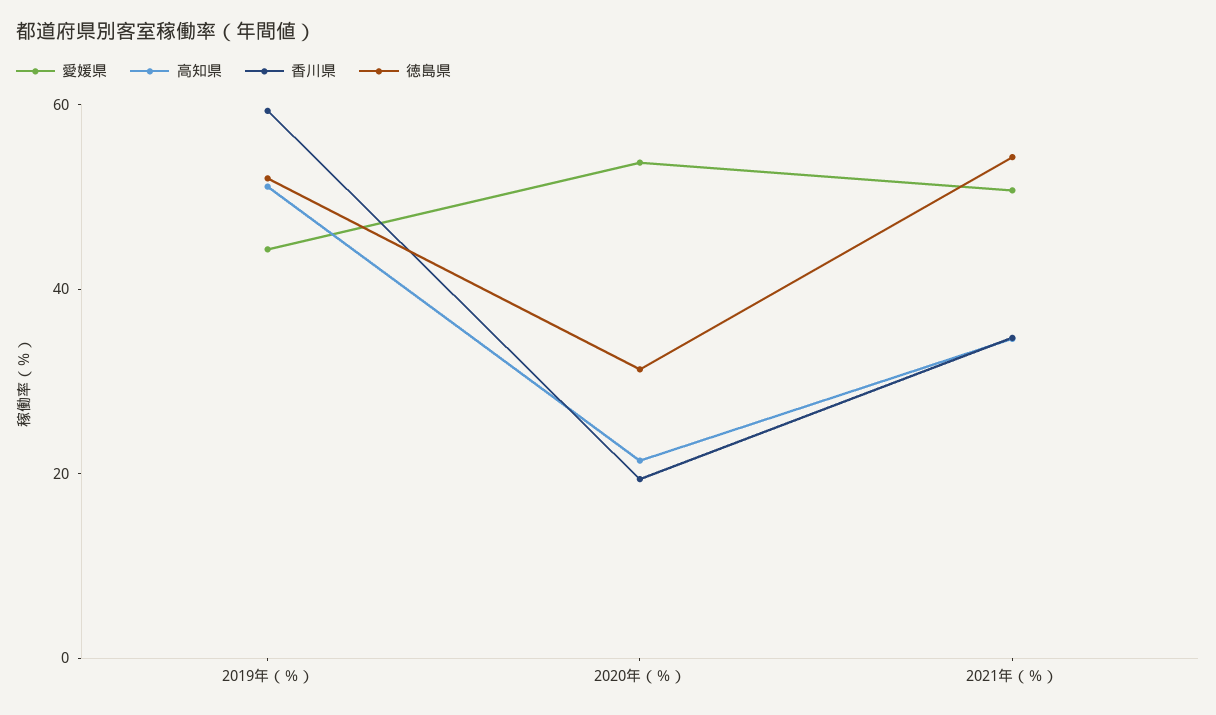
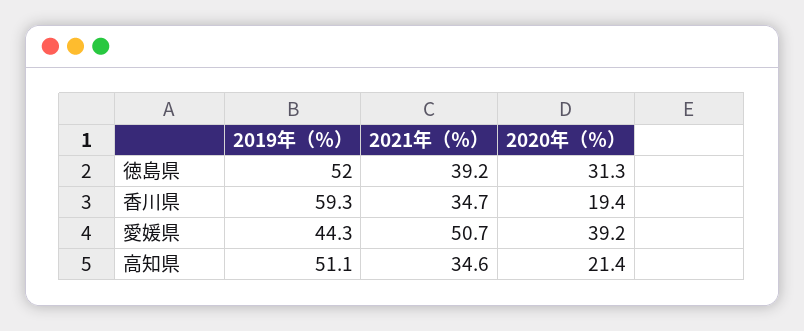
  {
    "愛媛県": {
      "2019年（％）": 44.3,
-     "2020年（％）": 55,
+     "2020年（％）": 39.2,
      "2021年（％）": 50.7
    },
    "高知県": {
      "2019年（％）": 51.1,
      "2020年（％）": 21.4,
      "2021年（％）": 34.6
    },
    "香川県": {
      "2019年（％）": 59.3,
      "2020年（％）": 19.4,
      "2021年（％）": 34.7
    },
    "徳島県": {
      "2019年（％）": 52,
      "2020年（％）": 31.3,
-     "2021年（％）": 55
+     "2021年（％）": 39.2
    }
  }

